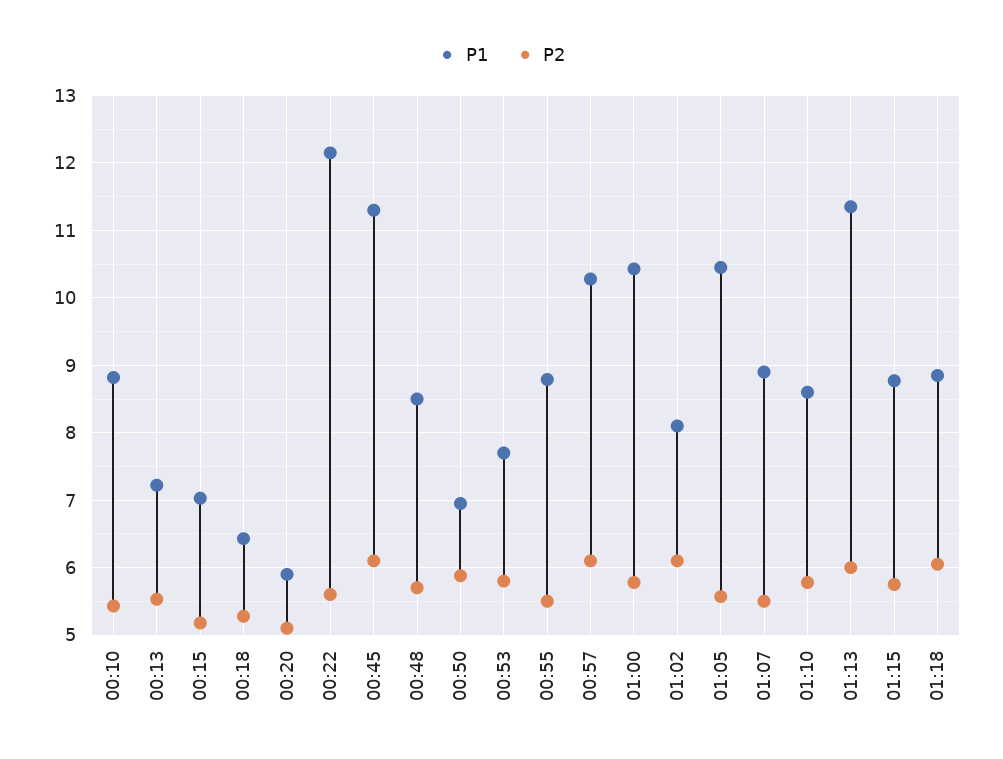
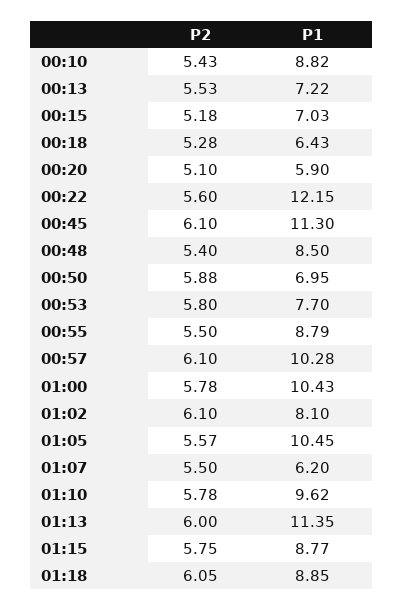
  {
    "P1": {
      "00:10": 8.82,
      "00:13": 7.22,
      "00:15": 7.03,
      "00:18": 6.43,
      "00:20": 5.9,
      "00:22": 12.15,
      "00:45": 11.3,
      "00:48": 8.5,
      "00:50": 6.95,
      "00:53": 7.7,
      "00:55": 8.79,
      "00:57": 10.28,
      "01:00": 10.43,
      "01:02": 8.1,
      "01:05": 10.45,
-     "01:07": 8.9,
+     "01:07": 6.2,
-     "01:10": 8.6,
+     "01:10": 9.62,
      "01:13": 11.35,
      "01:15": 8.77,
      "01:18": 8.85
    },
    "P2": {
      "00:10": 5.43,
      "00:13": 5.53,
      "00:15": 5.18,
      "00:18": 5.28,
      "00:20": 5.1,
      "00:22": 5.6,
      "00:45": 6.1,
-     "00:48": 5.7,
+     "00:48": 5.4,
      "00:50": 5.88,
      "00:53": 5.8,
      "00:55": 5.5,
      "00:57": 6.1,
      "01:00": 5.78,
      "01:02": 6.1,
      "01:05": 5.57,
      "01:07": 5.5,
      "01:10": 5.78,
      "01:13": 6,
      "01:15": 5.75,
      "01:18": 6.05
    }
  }

